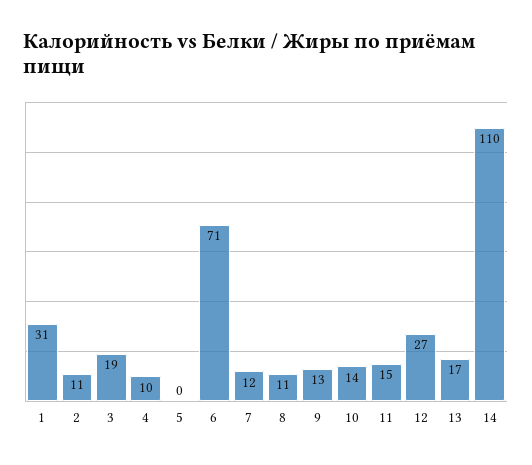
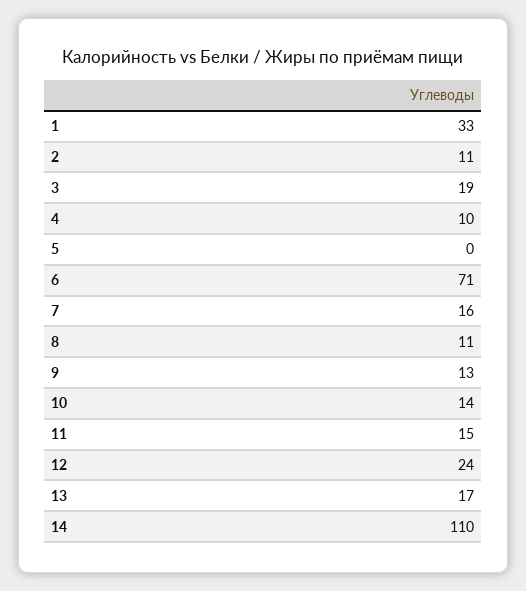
  {
-   "1": 31,
+   "1": 33,
    "2": 11,
    "3": 19,
    "4": 10,
    "5": 0,
    "6": 71,
-   "7": 12,
+   "7": 16,
    "8": 11,
    "9": 13,
    "10": 14,
    "11": 15,
-   "12": 27,
+   "12": 24,
    "13": 17,
    "14": 110
  }

